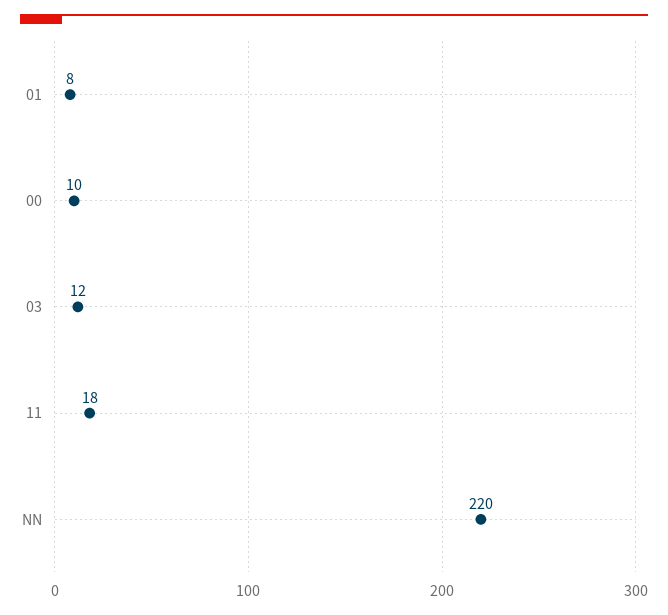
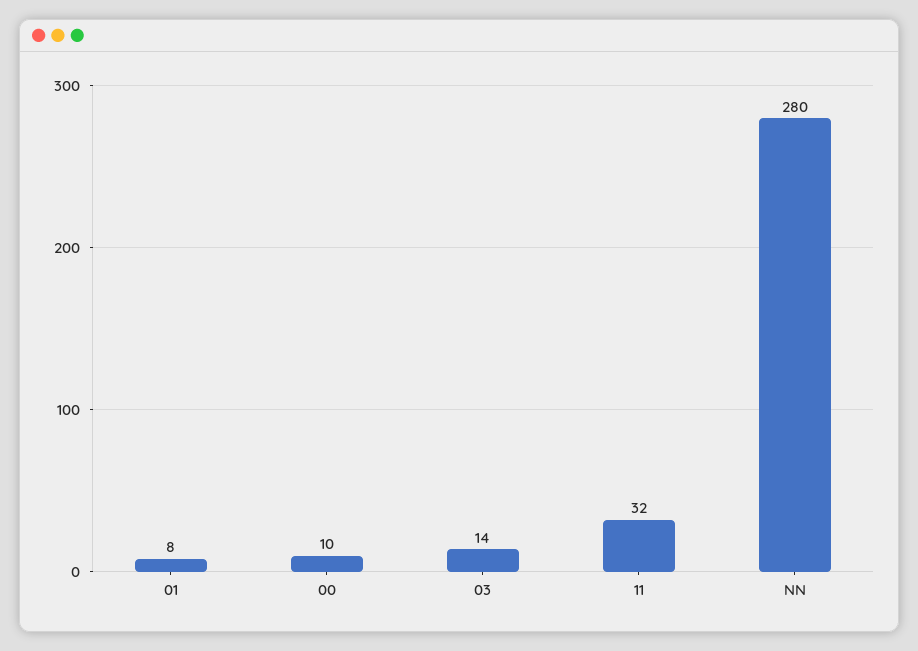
  {
    "01": 8,
    "00": 10,
-   "03": 12,
+   "03": 14,
-   "11": 18,
+   "11": 32,
-   "NN": 220
+   "NN": 280
  }

